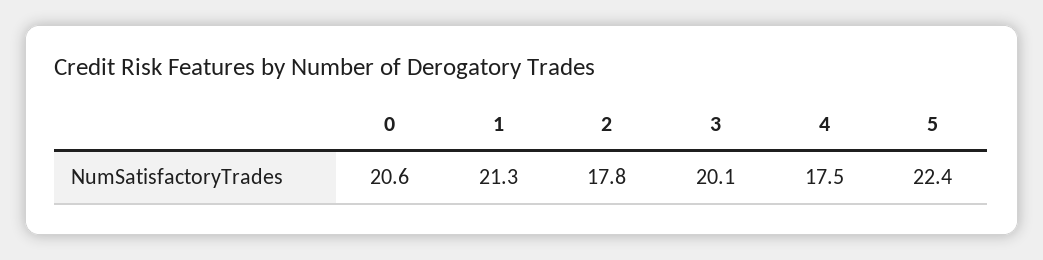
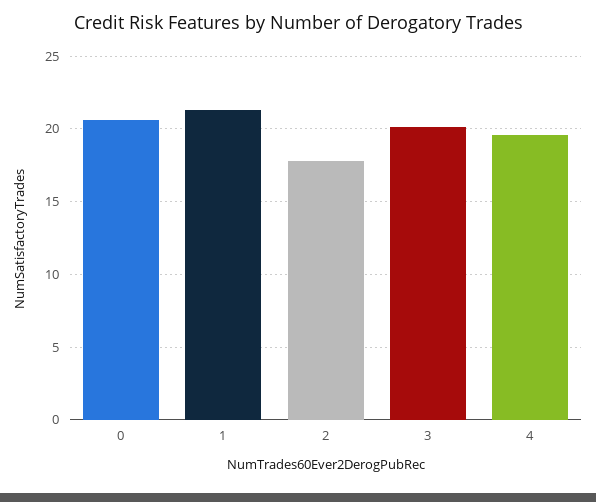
  {
    "0": 20.6,
    "1": 21.3,
    "2": 17.8,
    "3": 20.1,
-   "4": 17.5,
+   "4": 19.5
-   "5": 22.4
  }

